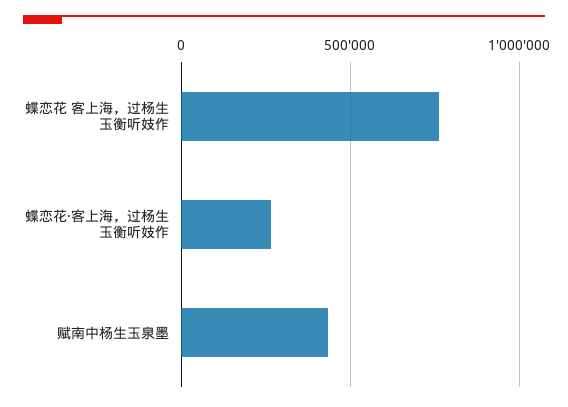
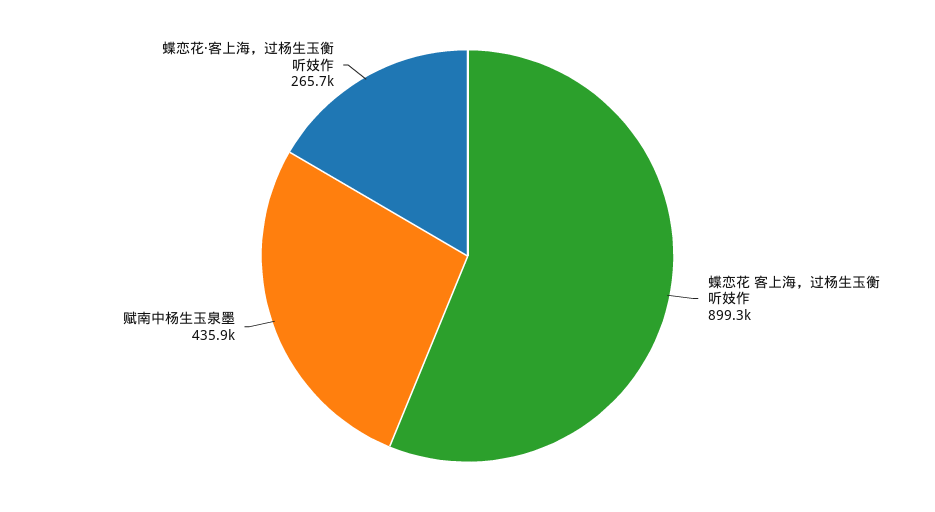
  {
-   "蝶恋花 客上海，过杨生玉衡听妓作": 750000,
+   "蝶恋花 客上海，过杨生玉衡听妓作": 899300,
    "蝶恋花·客上海，过杨生玉衡听妓作": 265700,
    "赋南中杨生玉泉墨": 435900
  }

